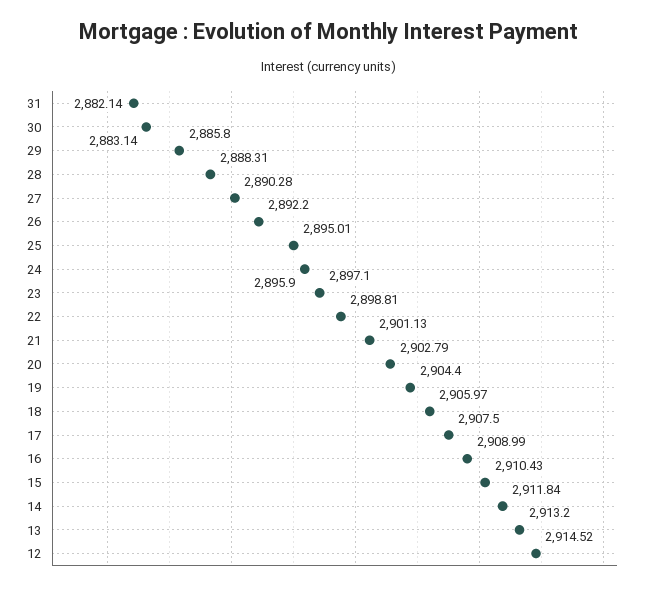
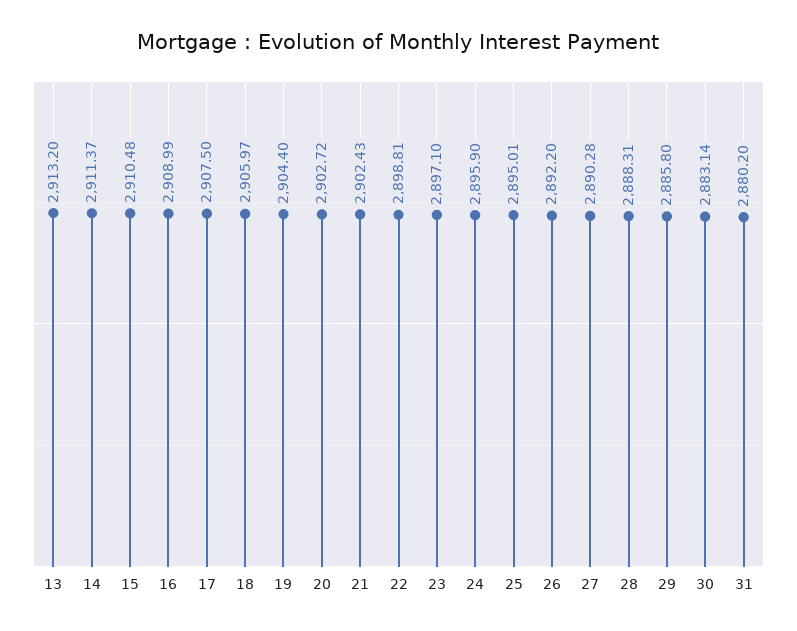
  {
-   "31": 2882.14,
+   "31": 2880.2,
    "30": 2883.14,
    "29": 2885.8,
    "28": 2888.31,
    "27": 2890.28,
    "26": 2892.2,
    "25": 2895.01,
    "24": 2895.9,
    "23": 2897.1,
    "22": 2898.81,
-   "21": 2901.13,
+   "21": 2902.43,
-   "20": 2902.79,
+   "20": 2902.72,
    "19": 2904.4,
    "18": 2905.97,
    "17": 2907.5,
    "16": 2908.99,
-   "15": 2910.43,
+   "15": 2910.48,
-   "14": 2911.84,
+   "14": 2911.37,
-   "13": 2913.2,
+   "13": 2913.2
-   "12": 2914.52
  }

